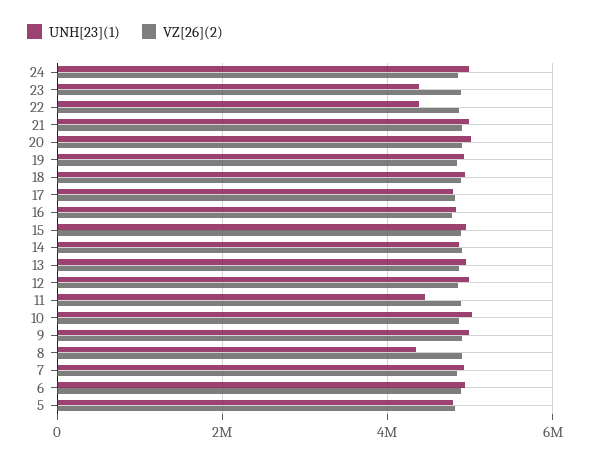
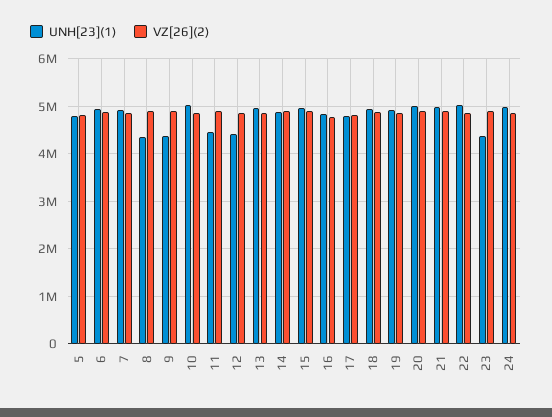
  {
    "UNH[23](1)": {
      "24": 5000000,
      "23": 4400000,
-     "22": 4400000,
+     "22": 5000000,
      "21": 5000000,
      "20": 5000000,
      "19": 5000000,
      "18": 5000000,
      "17": 4800000,
      "16": 4800000,
      "15": 5000000,
      "14": 4800000,
      "13": 5000000,
-     "12": 5000000,
+     "12": 4400000,
      "11": 4400000,
      "10": 5000000,
-     "9": 5000000,
+     "9": 4400000,
      "8": 4400000,
      "7": 5000000,
      "6": 5000000,
      "5": 4800000
    },
    "VZ[26](2)": {
      "24": 4800000,
      "23": 4800000,
      "22": 4800000,
      "21": 4800000,
      "20": 4800000,
      "19": 4800000,
      "18": 4800000,
      "17": 4800000,
      "16": 4800000,
      "15": 4800000,
      "14": 5000000,
      "13": 4800000,
      "12": 4800000,
      "11": 4800000,
      "10": 4800000,
      "9": 4800000,
      "8": 4800000,
      "7": 4800000,
      "6": 4800000,
      "5": 4800000
    }
  }

